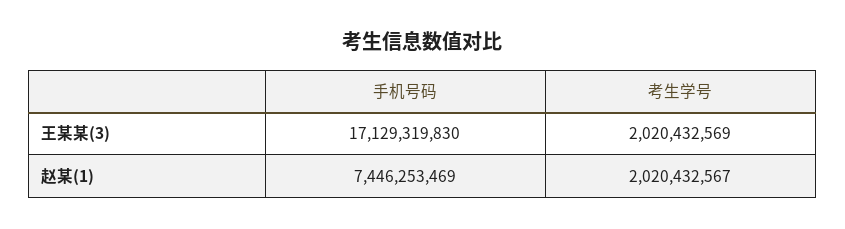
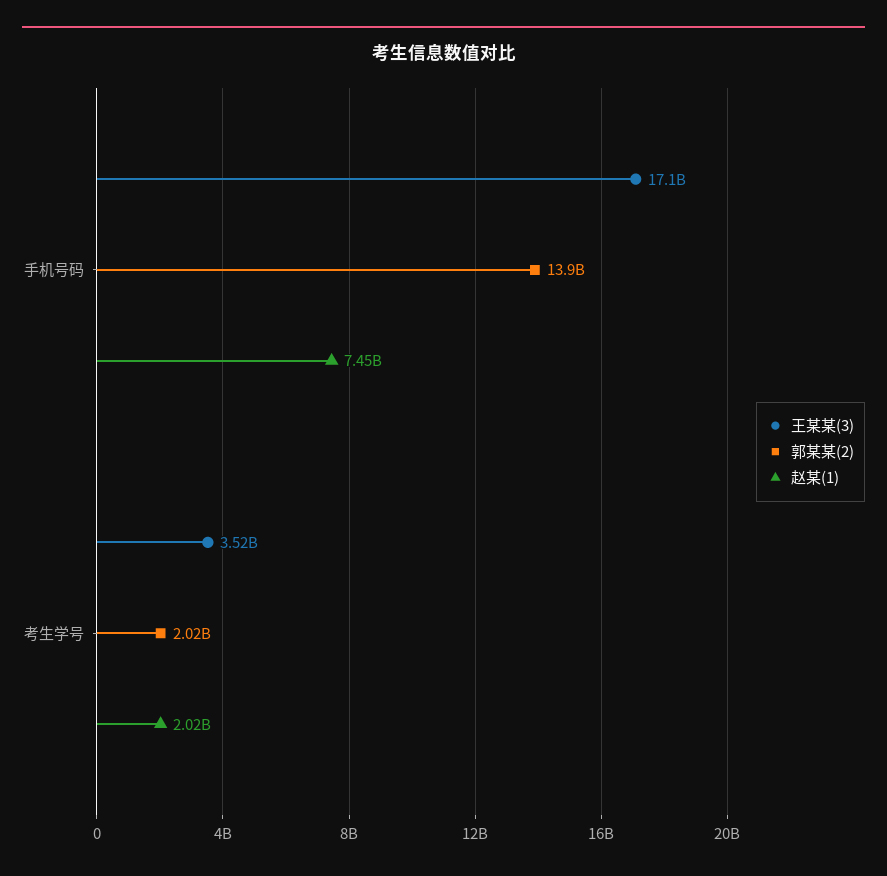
  {
    "王某某(3)": {
      "手机号码": 17129319830,
-     "考生学号": 2020432569
+     "考生学号": 3520000000
    },
    "赵某(1)": {
      "手机号码": 7446253469,
      "考生学号": 2020432567
-   }
+   },
+   "郭某某(2)": {
+     "手机号码": 13900000000,
+     "考生学号": 2020000000
+   }
  }

